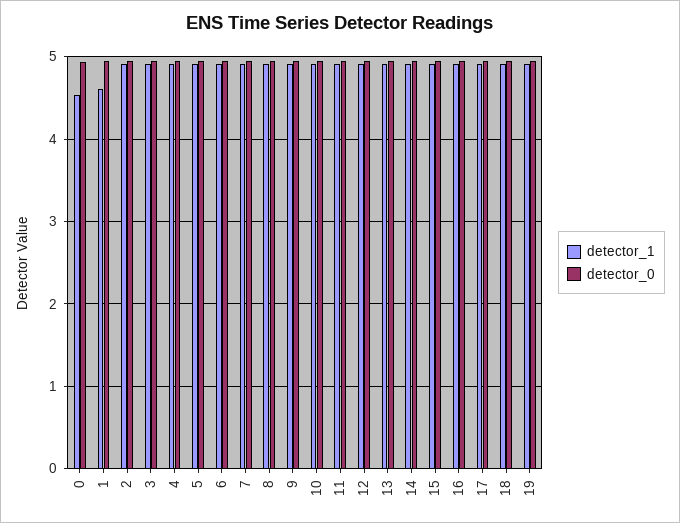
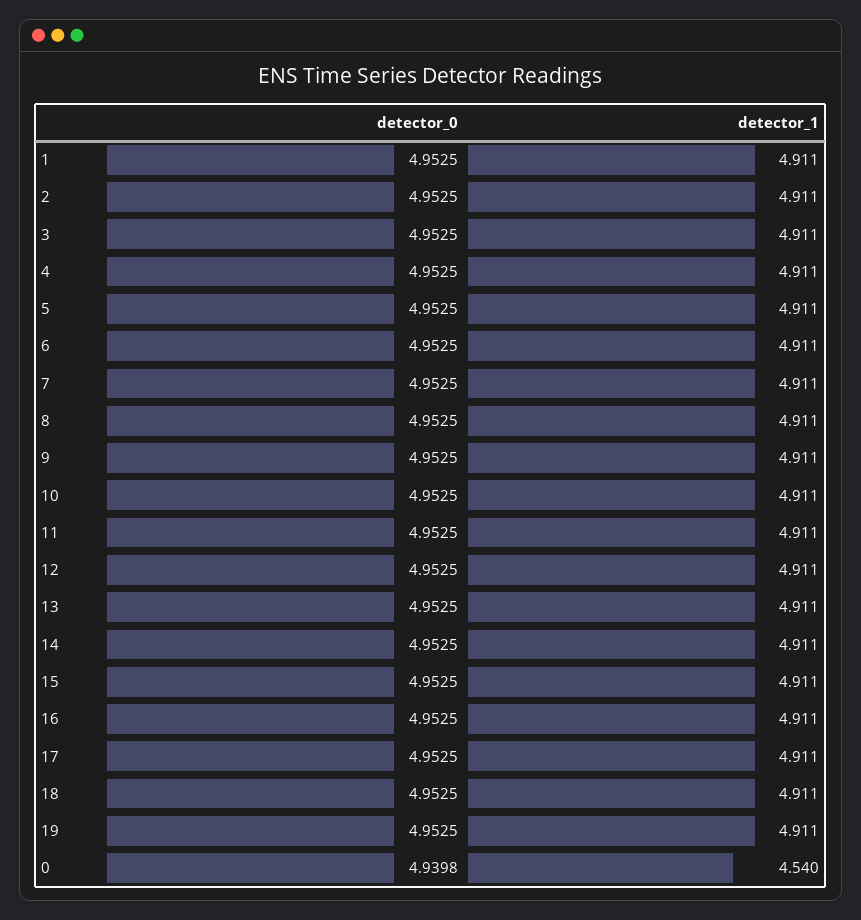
  {
    "detector_1": {
      "0": 4.54,
-     "1": 4.6,
+     "1": 4.911,
      "2": 4.911,
      "3": 4.911,
      "4": 4.911,
      "5": 4.911,
      "6": 4.911,
      "7": 4.911,
      "8": 4.911,
      "9": 4.911,
      "10": 4.911,
      "11": 4.911,
      "12": 4.911,
      "13": 4.911,
      "14": 4.911,
      "15": 4.911,
      "16": 4.911,
      "17": 4.911,
      "18": 4.911,
      "19": 4.911
    },
    "detector_0": {
      "0": 4.9398,
      "1": 4.9525,
      "2": 4.9525,
      "3": 4.9525,
      "4": 4.9525,
      "5": 4.9525,
      "6": 4.9525,
      "7": 4.9525,
      "8": 4.9525,
      "9": 4.9525,
      "10": 4.9525,
      "11": 4.9525,
      "12": 4.9525,
      "13": 4.9525,
      "14": 4.9525,
      "15": 4.9525,
      "16": 4.9525,
      "17": 4.9525,
      "18": 4.9525,
      "19": 4.9525
    }
  }

